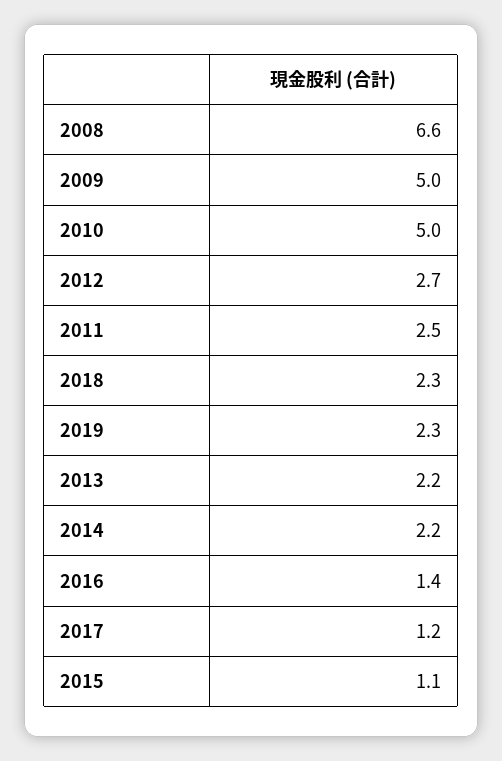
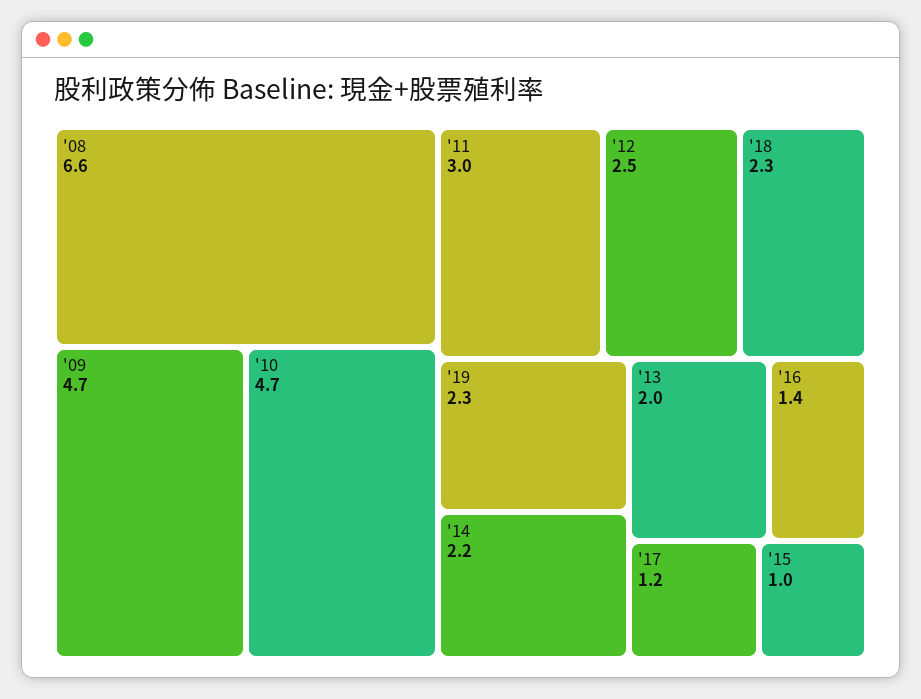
  {
    "2008": 6.6,
-   "2009": 5,
+   "2009": 4.7,
-   "2010": 5,
+   "2010": 4.7,
-   "2012": 2.7,
+   "2012": 2.5,
-   "2011": 2.5,
+   "2011": 3,
    "2018": 2.3,
    "2019": 2.3,
-   "2013": 2.2,
+   "2013": 2,
    "2014": 2.2,
    "2016": 1.4,
    "2017": 1.2,
-   "2015": 1.1
+   "2015": 1
  }

